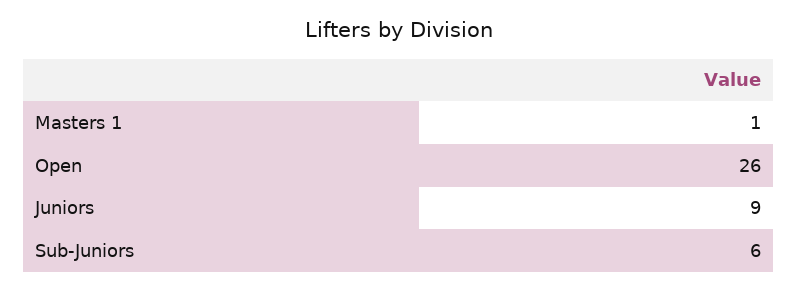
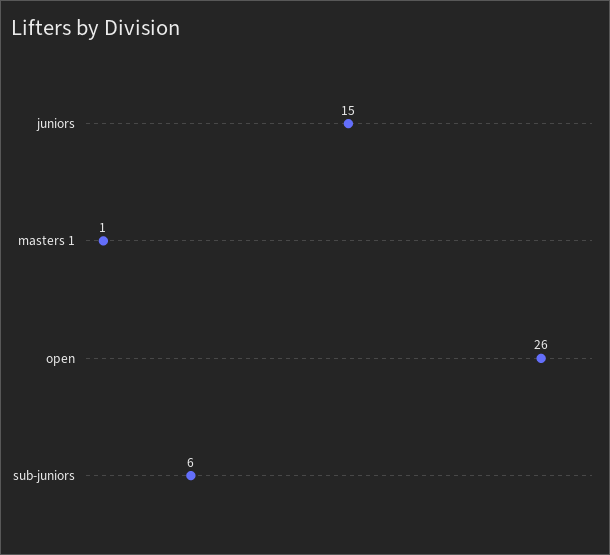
  {
    "Masters 1": 1,
    "Open": 26,
-   "Juniors": 9,
+   "Juniors": 15,
    "Sub-Juniors": 6
  }

